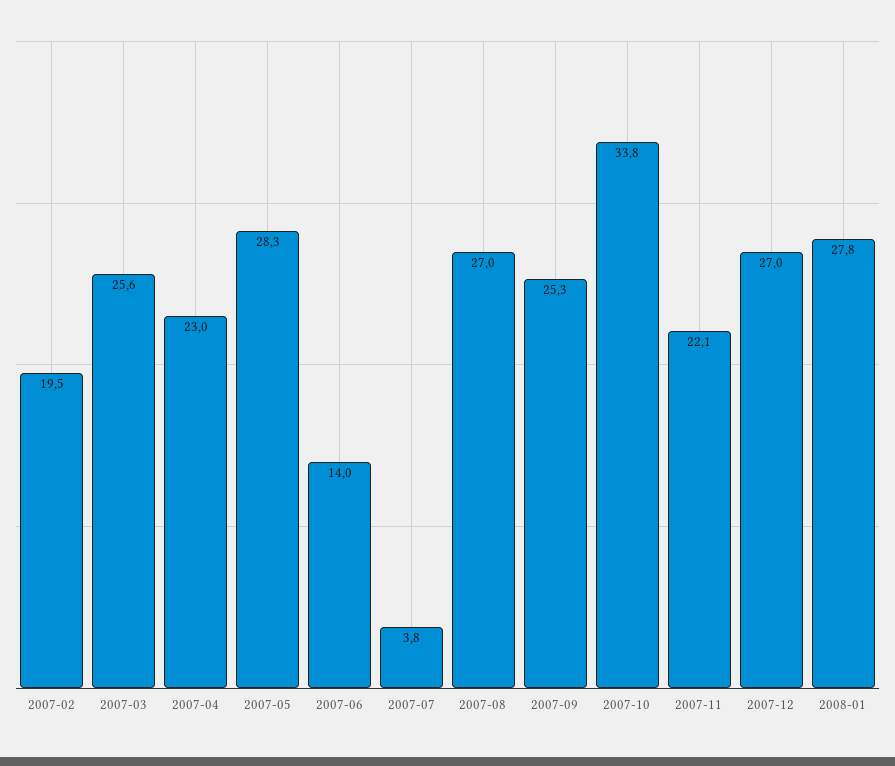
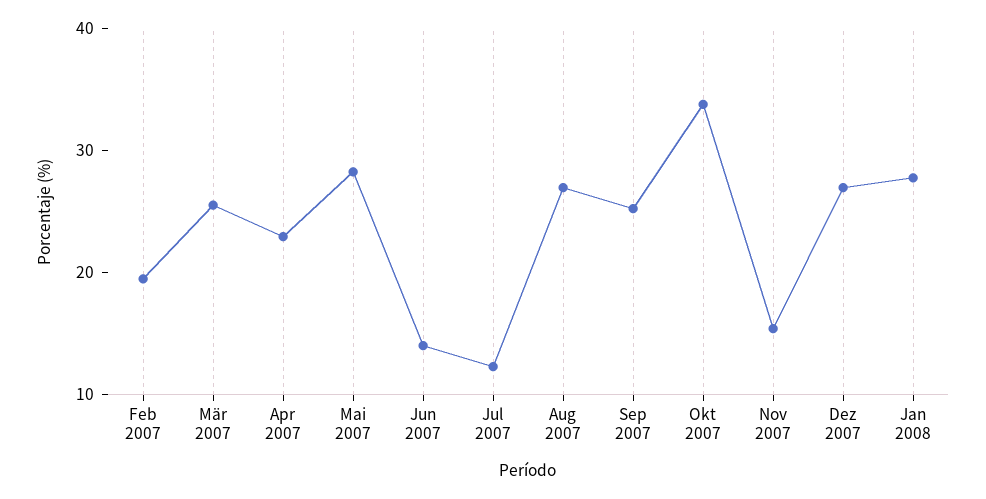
  {
    "2007-02": 19.5,
    "2007-03": 25.6,
    "2007-04": 23,
    "2007-05": 28.3,
    "2007-06": 14,
-   "2007-07": 3.8,
+   "2007-07": 12,
    "2007-08": 27,
    "2007-09": 25.3,
    "2007-10": 33.8,
-   "2007-11": 22.1,
+   "2007-11": 16,
    "2007-12": 27,
    "2008-01": 27.8
  }

